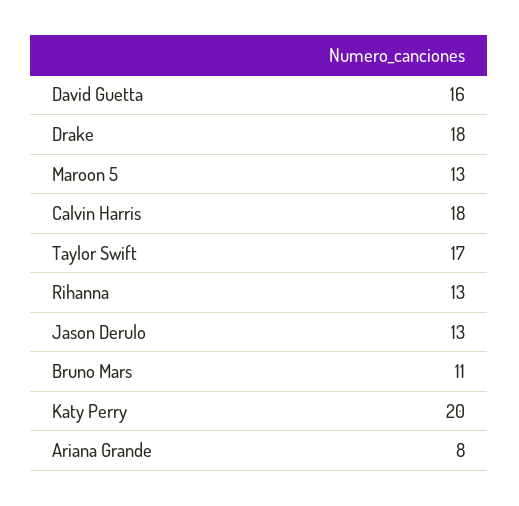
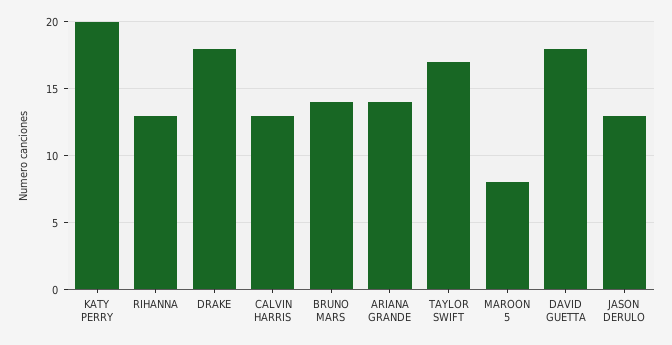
  {
-   "David Guetta": 16,
+   "David Guetta": 18,
    "Drake": 18,
-   "Maroon 5": 13,
+   "Maroon 5": 8,
-   "Calvin Harris": 18,
+   "Calvin Harris": 13,
    "Taylor Swift": 17,
    "Rihanna": 13,
    "Jason Derulo": 13,
-   "Bruno Mars": 11,
+   "Bruno Mars": 14,
    "Katy Perry": 20,
-   "Ariana Grande": 8
+   "Ariana Grande": 14
  }

